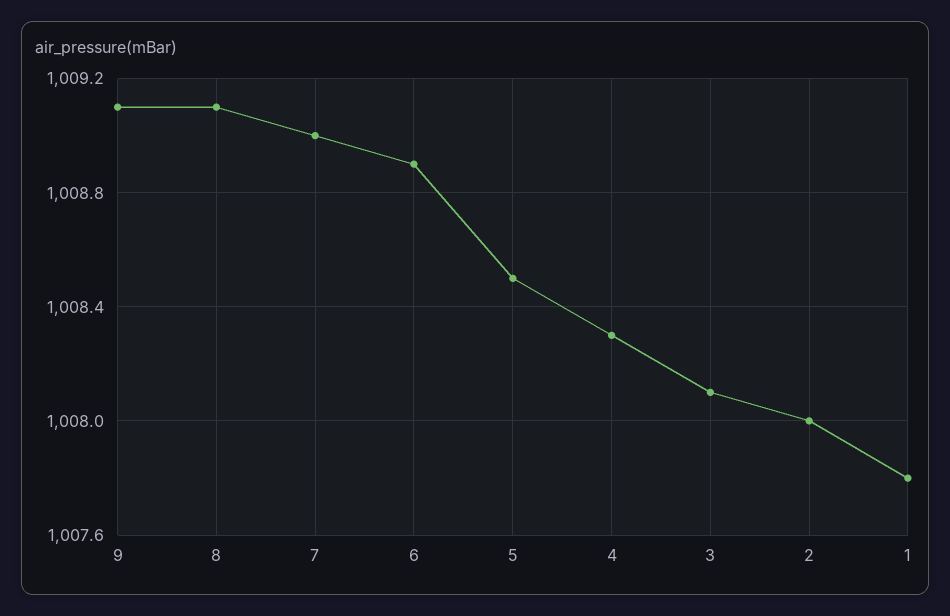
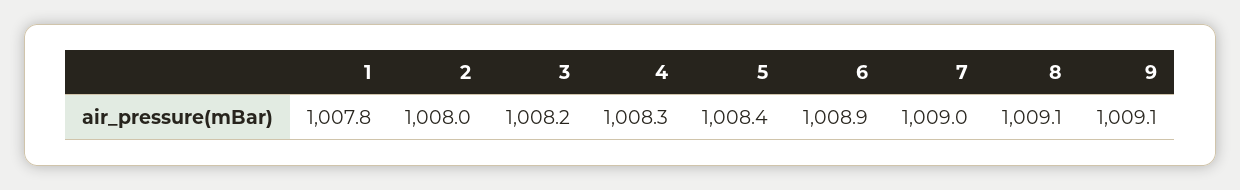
  {
    "9": 1009.1,
    "8": 1009.1,
    "7": 1009,
    "6": 1008.9,
-   "5": 1008.5,
+   "5": 1008.4,
    "4": 1008.3,
-   "3": 1008.1,
+   "3": 1008.2,
    "2": 1008,
    "1": 1007.8
  }

